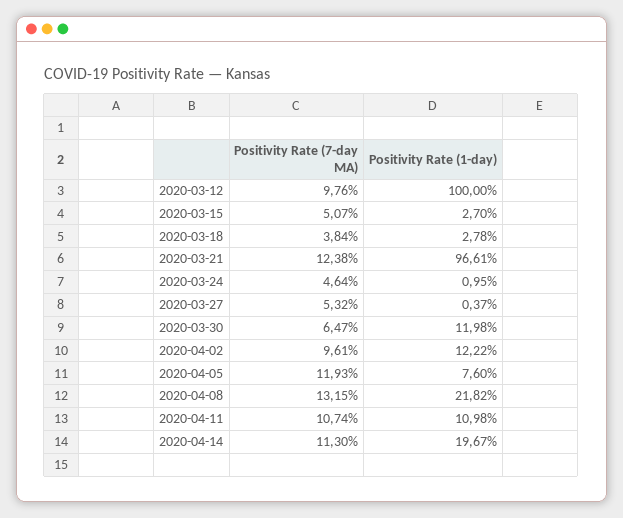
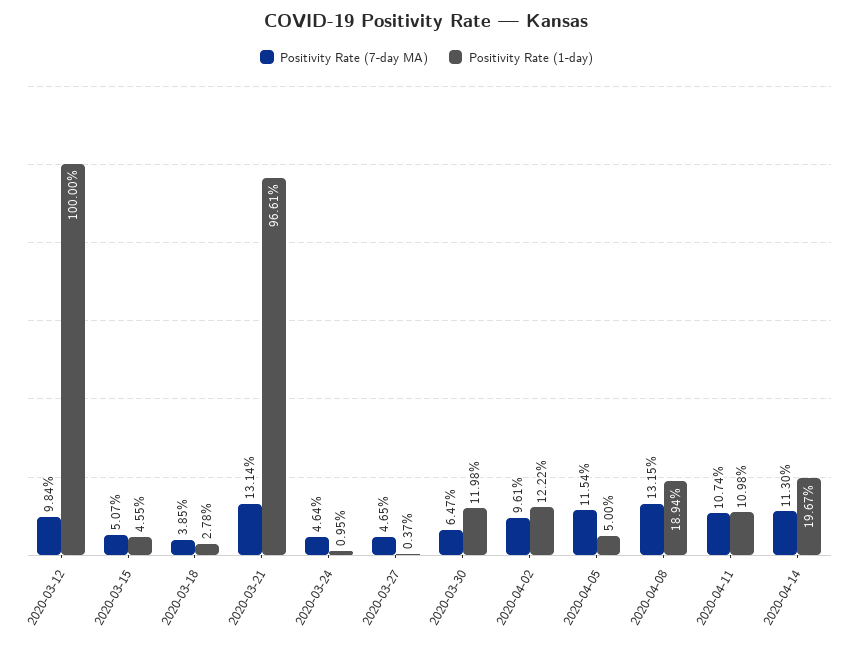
  {
    "Positivity Rate (7-day MA)": {
-     "2020-03-12": 9.76,
+     "2020-03-12": 9.84,
      "2020-03-15": 5.07,
-     "2020-03-18": 3.84,
+     "2020-03-18": 3.85,
-     "2020-03-21": 12.38,
+     "2020-03-21": 13.14,
      "2020-03-24": 4.64,
-     "2020-03-27": 5.32,
+     "2020-03-27": 4.65,
      "2020-03-30": 6.47,
      "2020-04-02": 9.61,
-     "2020-04-05": 11.93,
+     "2020-04-05": 11.54,
      "2020-04-08": 13.15,
      "2020-04-11": 10.74,
      "2020-04-14": 11.3
    },
    "Positivity Rate (1-day)": {
      "2020-03-12": 100,
-     "2020-03-15": 2.7,
+     "2020-03-15": 4.55,
      "2020-03-18": 2.78,
      "2020-03-21": 96.61,
      "2020-03-24": 0.95,
      "2020-03-27": 0.37,
      "2020-03-30": 11.98,
      "2020-04-02": 12.22,
-     "2020-04-05": 7.6,
+     "2020-04-05": 5,
-     "2020-04-08": 21.82,
+     "2020-04-08": 18.94,
      "2020-04-11": 10.98,
      "2020-04-14": 19.67
    }
  }

